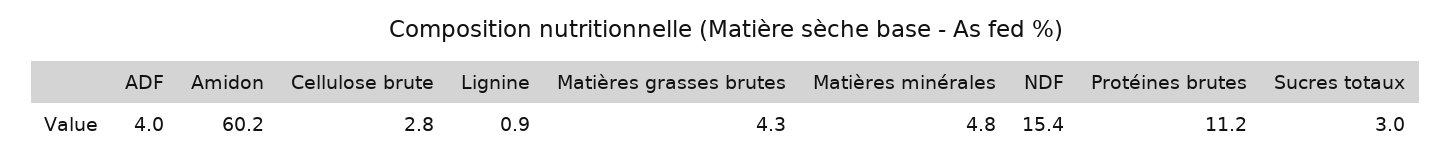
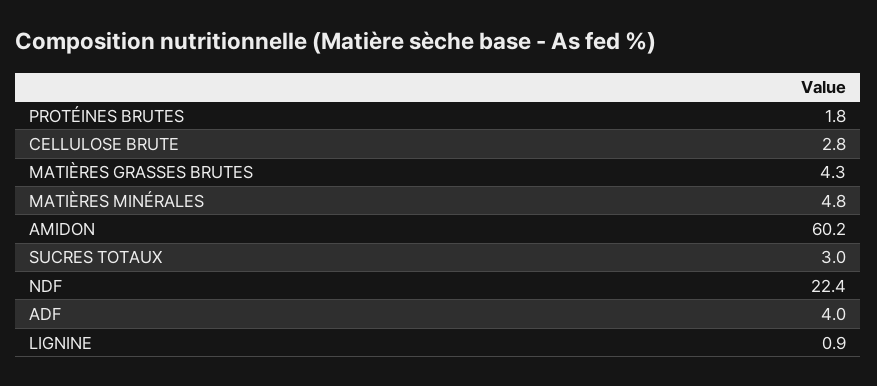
  {
    "ADF": 4,
    "Amidon": 60.2,
    "Cellulose brute": 2.8,
    "Lignine": 0.9,
    "Matières grasses brutes": 4.3,
    "Matières minérales": 4.8,
-   "NDF": 15.4,
+   "NDF": 22.4,
-   "Protéines brutes": 11.2,
+   "Protéines brutes": 1.8,
    "Sucres totaux": 3
  }

